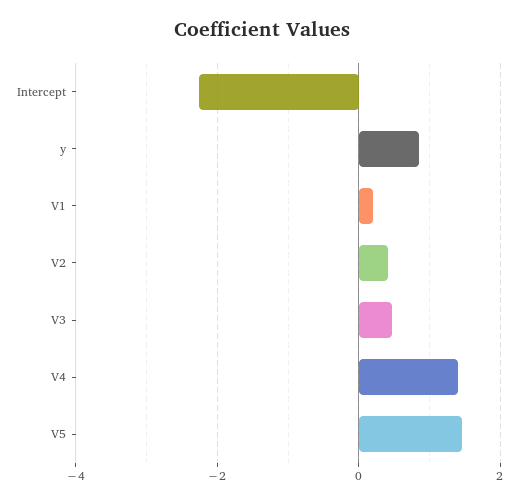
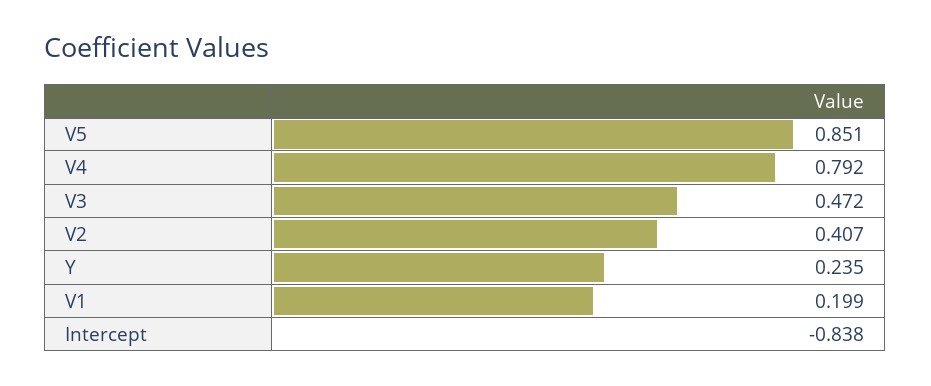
  {
-   "Intercept": -2.2,
+   "Intercept": -0.838,
-   "y": 0.8,
+   "y": 0.235,
    "V1": 0.199,
    "V2": 0.407,
    "V3": 0.472,
-   "V4": 1.4,
+   "V4": 0.792,
-   "V5": 1.4
+   "V5": 0.851
  }

